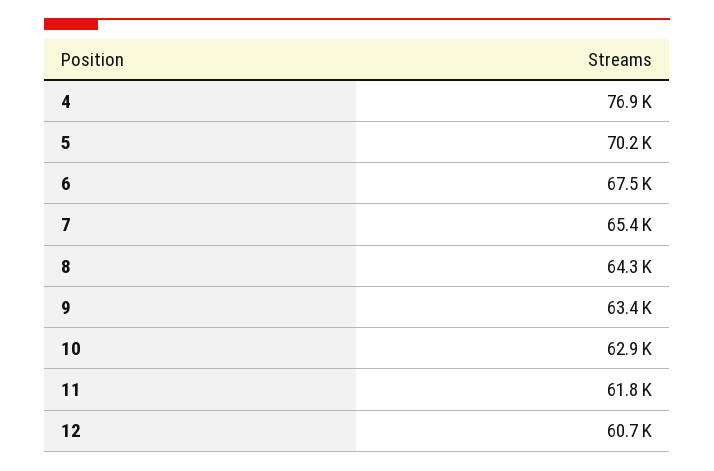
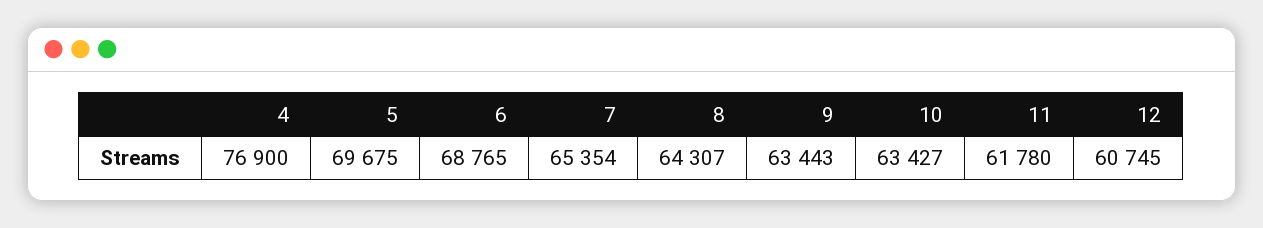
  {
    "4": 76900,
-   "5": 70200,
+   "5": 69675,
-   "6": 67500,
+   "6": 68765,
    "7": 65354,
    "8": 64307,
    "9": 63443,
-   "10": 62900,
+   "10": 63427,
    "11": 61780,
    "12": 60745
  }

